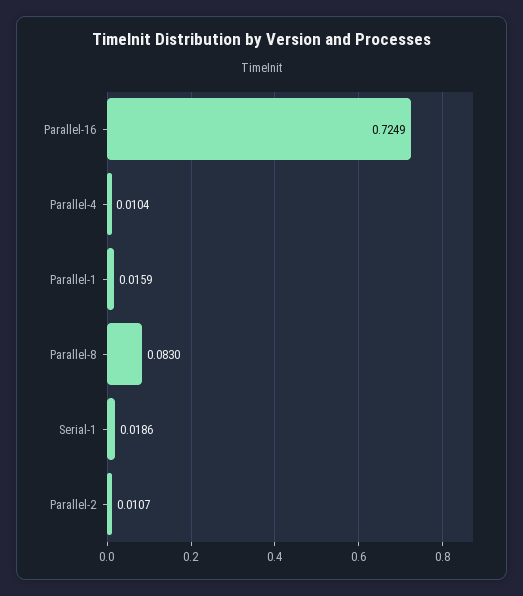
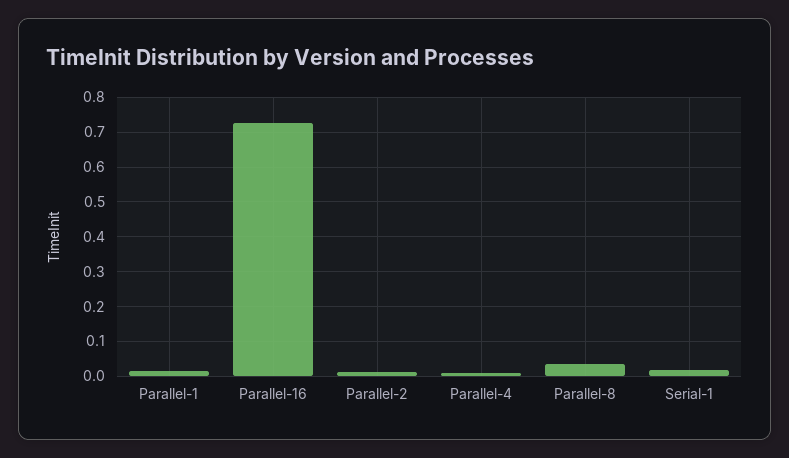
  {
    "Parallel-16": 0.7249,
    "Parallel-4": 0.0104,
    "Parallel-1": 0.0159,
-   "Parallel-8": 0.083,
+   "Parallel-8": 0.04,
    "Serial-1": 0.0186,
    "Parallel-2": 0.0107
  }

